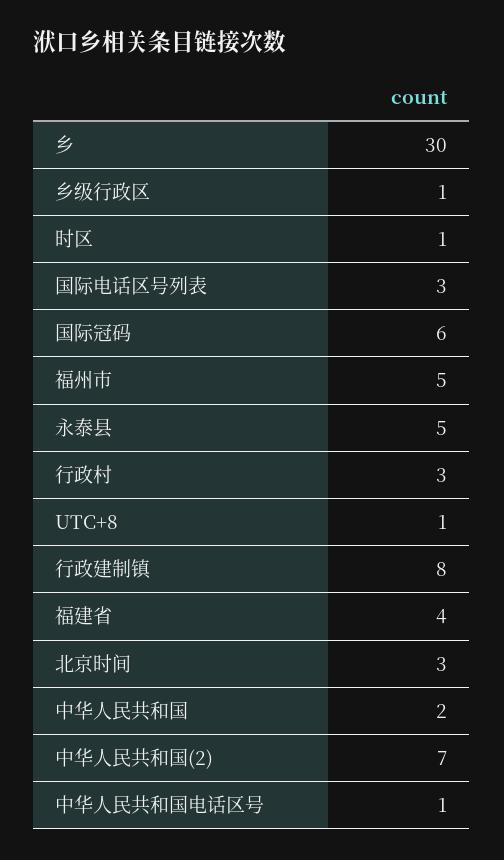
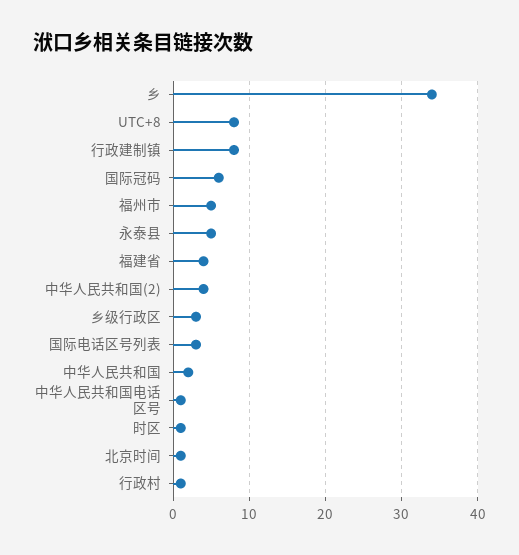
  {
-   "乡": 30,
+   "乡": 34,
-   "乡级行政区": 1,
+   "乡级行政区": 3,
    "时区": 1,
    "国际电话区号列表": 3,
    "国际冠码": 6,
    "福州市": 5,
    "永泰县": 5,
-   "行政村": 3,
+   "行政村": 1,
-   "UTC+8": 1,
+   "UTC+8": 8,
    "行政建制镇": 8,
    "福建省": 4,
-   "北京时间": 3,
+   "北京时间": 1,
    "中华人民共和国": 2,
-   "中华人民共和国(2)": 7,
+   "中华人民共和国(2)": 4,
    "中华人民共和国电话区号": 1
  }

